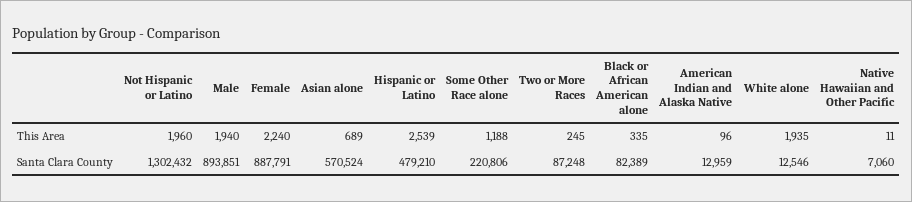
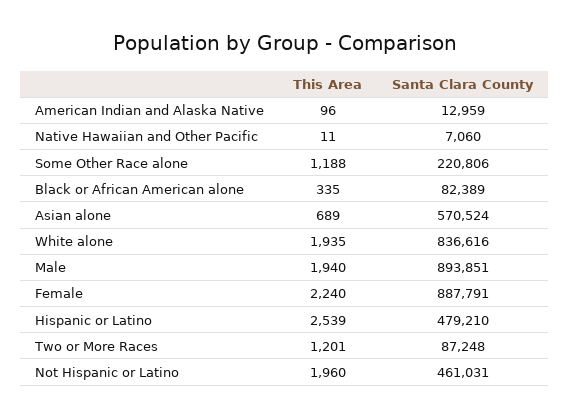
  {
    "Not Hispanic or Latino": {
      "This Area": 1960,
-     "Santa Clara County": 1302432
+     "Santa Clara County": 461031
    },
    "Male": {
      "This Area": 1940,
      "Santa Clara County": 893851
    },
    "Female": {
      "This Area": 2240,
      "Santa Clara County": 887791
    },
    "Asian alone": {
      "This Area": 689,
      "Santa Clara County": 570524
    },
    "Hispanic or Latino": {
      "This Area": 2539,
      "Santa Clara County": 479210
    },
    "Some Other Race alone": {
      "This Area": 1188,
      "Santa Clara County": 220806
    },
    "Two or More Races": {
-     "This Area": 245,
+     "This Area": 1201,
      "Santa Clara County": 87248
    },
    "Black or African American alone": {
      "This Area": 335,
      "Santa Clara County": 82389
    },
    "American Indian and Alaska Native": {
      "This Area": 96,
      "Santa Clara County": 12959
    },
    "White alone": {
      "This Area": 1935,
-     "Santa Clara County": 12546
+     "Santa Clara County": 836616
    },
    "Native Hawaiian and Other Pacific": {
      "This Area": 11,
      "Santa Clara County": 7060
    }
  }

